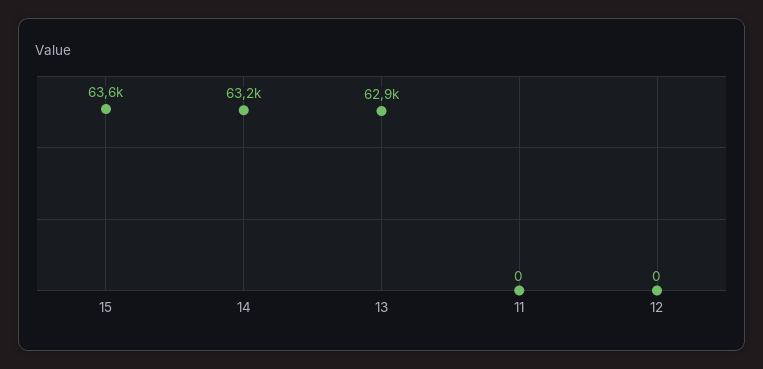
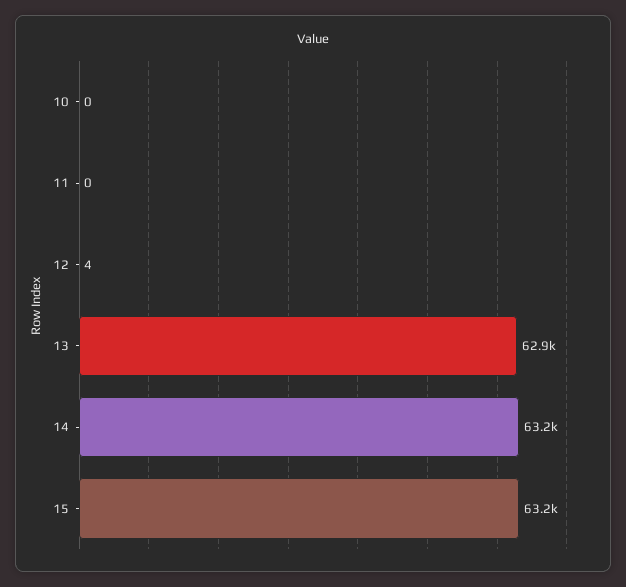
  {
-   "15": 63600,
+   "15": 63200,
    "14": 63200,
    "13": 62900,
    "11": 0,
-   "12": 0
+   "12": 4,
+   "10": 0
  }

